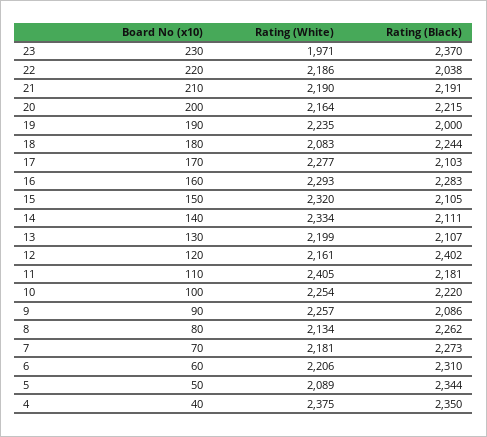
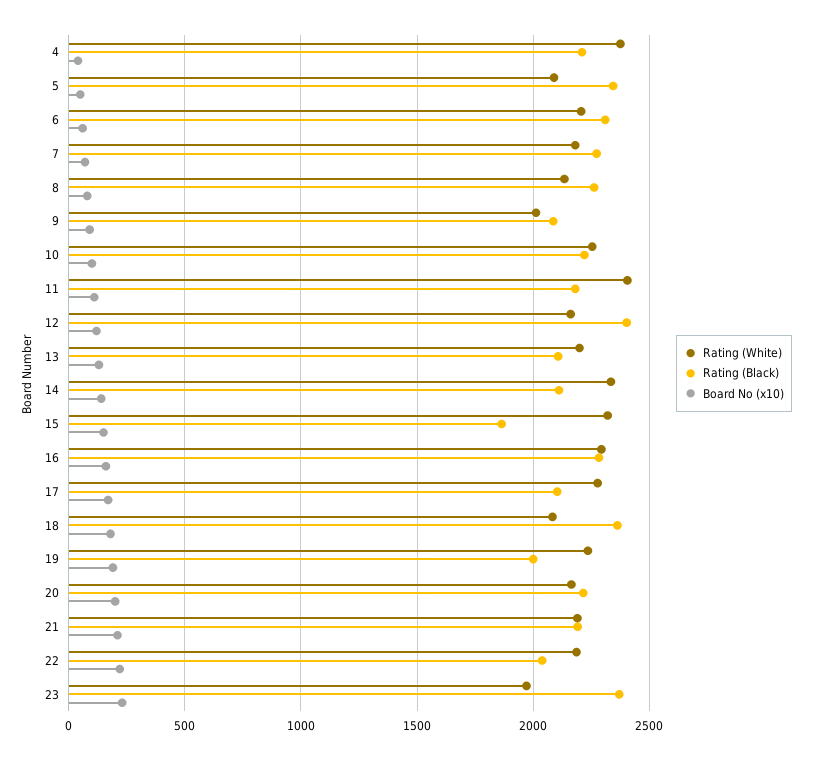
  {
    "Board No (x10)": {
      "23": 230,
      "22": 220,
      "21": 210,
      "20": 200,
      "19": 190,
      "18": 180,
      "17": 170,
      "16": 160,
      "15": 150,
      "14": 140,
      "13": 130,
      "12": 120,
      "11": 110,
      "10": 100,
      "9": 90,
      "8": 80,
      "7": 70,
      "6": 60,
      "5": 50,
      "4": 40
    },
    "Rating (White)": {
      "23": 1971,
      "22": 2186,
      "21": 2190,
      "20": 2164,
      "19": 2235,
      "18": 2083,
      "17": 2277,
      "16": 2293,
      "15": 2320,
      "14": 2334,
      "13": 2199,
      "12": 2161,
      "11": 2405,
      "10": 2254,
-     "9": 2257,
+     "9": 2000,
      "8": 2134,
      "7": 2181,
      "6": 2206,
      "5": 2089,
      "4": 2375
    },
    "Rating (Black)": {
      "23": 2370,
      "22": 2038,
      "21": 2191,
      "20": 2215,
      "19": 2000,
-     "18": 2244,
+     "18": 2350,
      "17": 2103,
      "16": 2283,
-     "15": 2105,
+     "15": 1850,
      "14": 2111,
      "13": 2107,
      "12": 2402,
      "11": 2181,
      "10": 2220,
      "9": 2086,
      "8": 2262,
      "7": 2273,
      "6": 2310,
      "5": 2344,
-     "4": 2350
+     "4": 2200
    }
  }

